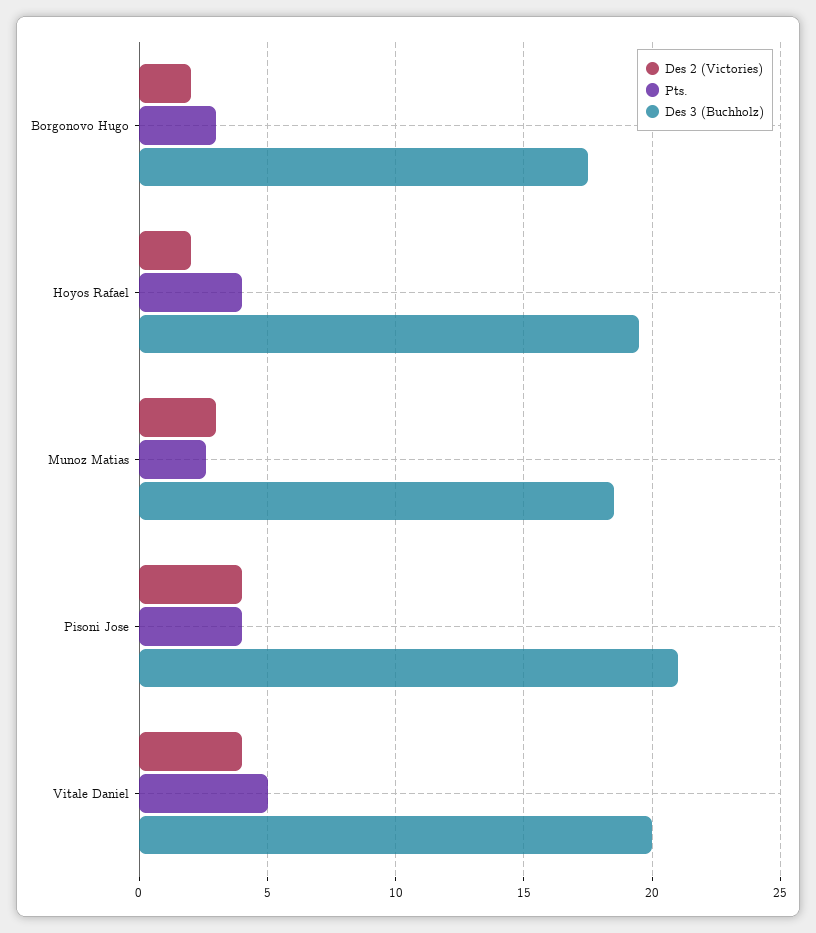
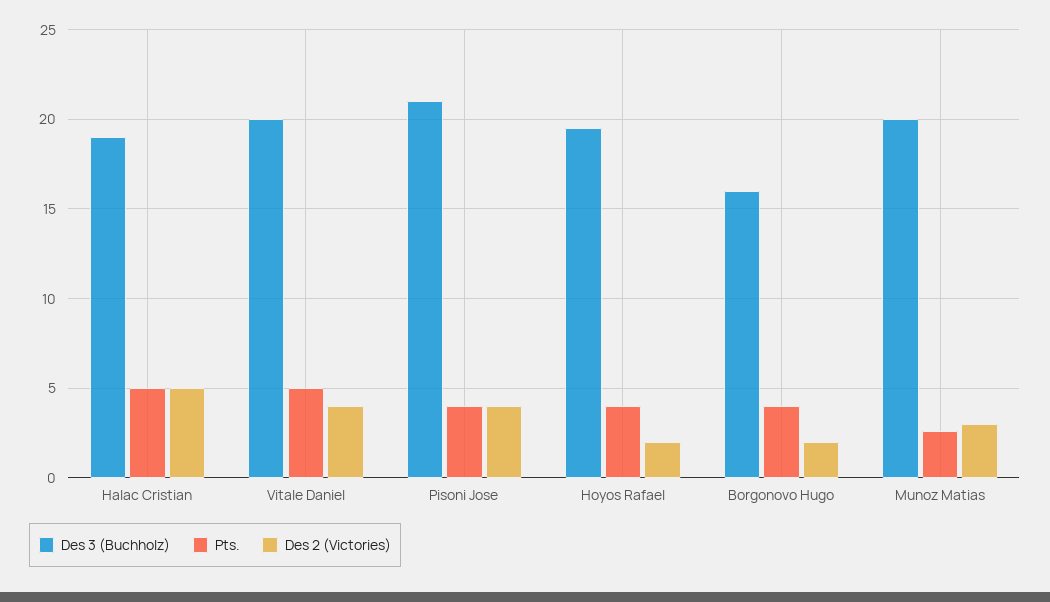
  {
    "Des 2 (Victories)": {
      "Borgonovo Hugo": 2,
      "Hoyos Rafael": 2,
      "Munoz Matias": 3,
      "Pisoni Jose": 4,
-     "Vitale Daniel": 4
+     "Vitale Daniel": 4,
+     "Halac Cristian": 5
    },
    "Pts.": {
-     "Borgonovo Hugo": 3,
+     "Borgonovo Hugo": 4,
      "Hoyos Rafael": 4,
      "Munoz Matias": 2.5,
      "Pisoni Jose": 4,
-     "Vitale Daniel": 5
+     "Vitale Daniel": 5,
+     "Halac Cristian": 5
    },
    "Des 3 (Buchholz)": {
-     "Borgonovo Hugo": 17.5,
+     "Borgonovo Hugo": 16,
      "Hoyos Rafael": 19.5,
-     "Munoz Matias": 18.5,
+     "Munoz Matias": 20,
      "Pisoni Jose": 21,
-     "Vitale Daniel": 20
+     "Vitale Daniel": 20,
+     "Halac Cristian": 19
    }
  }

